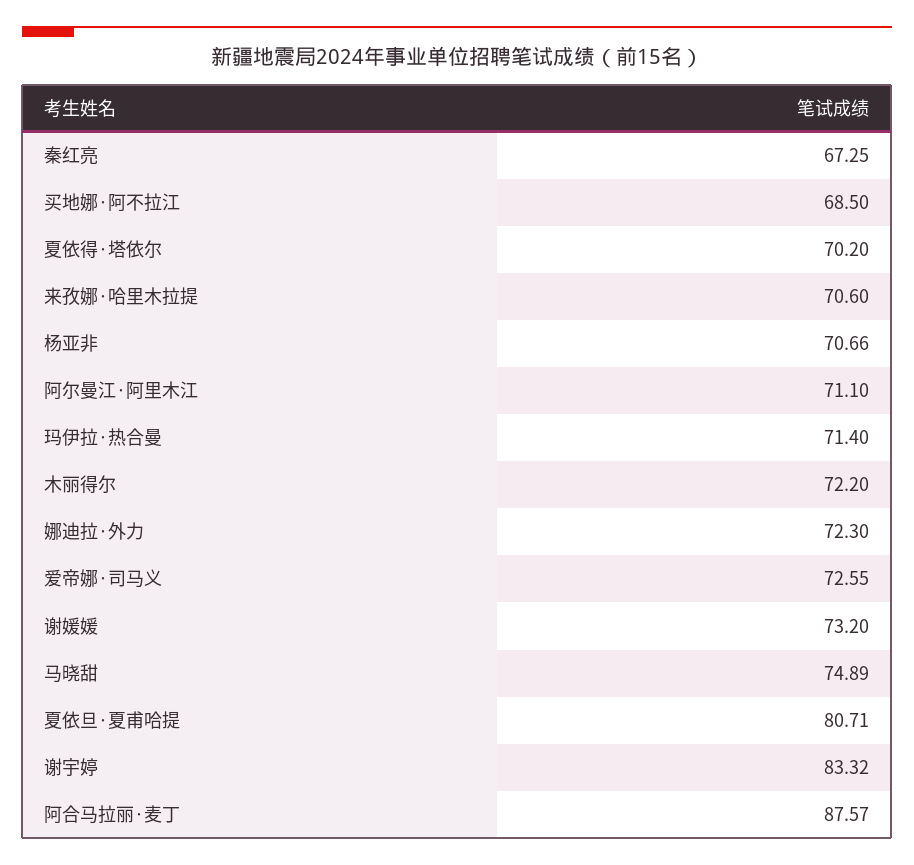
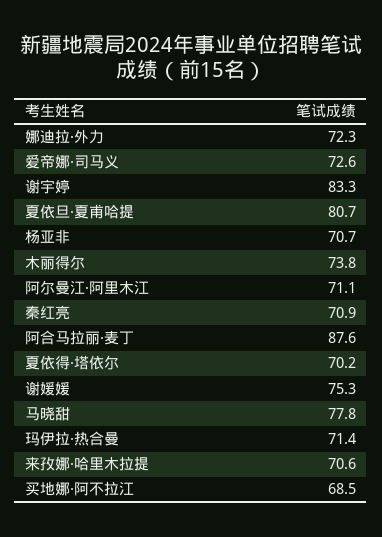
  {
-   "秦红亮": 67.25,
+   "秦红亮": 70.9,
    "买地娜·阿不拉江": 68.5,
    "夏依得·塔依尔": 70.2,
    "来孜娜·哈里木拉提": 70.6,
    "杨亚非": 70.66,
    "阿尔曼江·阿里木江": 71.1,
    "玛伊拉·热合曼": 71.4,
-   "木丽得尔": 72.2,
+   "木丽得尔": 73.8,
    "娜迪拉·外力": 72.3,
    "爱帝娜·司马义": 72.55,
-   "谢媛媛": 73.2,
+   "谢媛媛": 75.3,
-   "马晓甜": 74.89,
+   "马晓甜": 77.8,
    "夏依旦·夏甫哈提": 80.71,
    "谢宇婷": 83.32,
    "阿合马拉丽·麦丁": 87.57
  }

